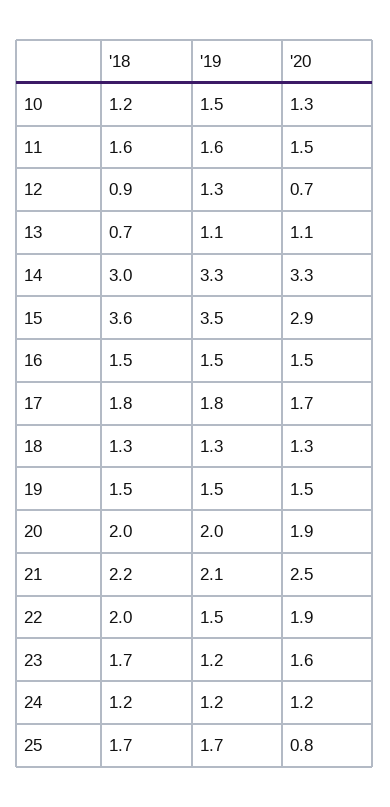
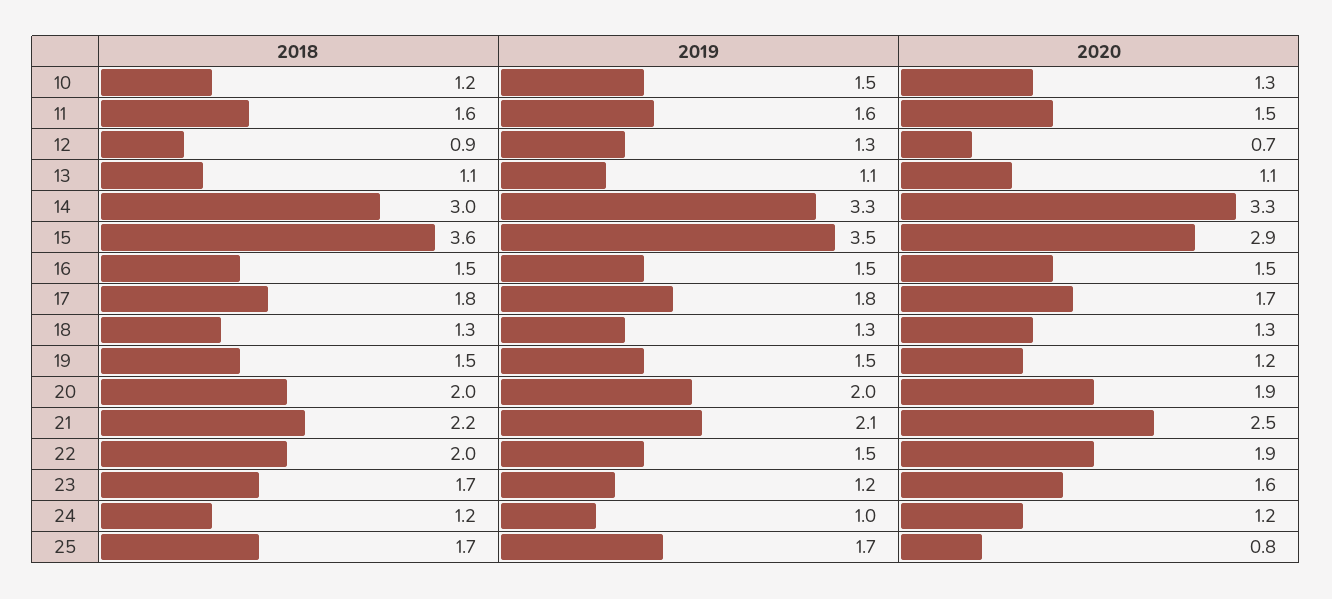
  {
    "'18": {
      "10": 1.2,
      "11": 1.6,
      "12": 0.9,
-     "13": 0.7,
+     "13": 1.1,
      "14": 3,
      "15": 3.6,
      "16": 1.5,
      "17": 1.8,
      "18": 1.3,
      "19": 1.5,
      "20": 2,
      "21": 2.2,
      "22": 2,
      "23": 1.7,
      "24": 1.2,
      "25": 1.7
    },
    "'19": {
      "10": 1.5,
      "11": 1.6,
      "12": 1.3,
      "13": 1.1,
      "14": 3.3,
      "15": 3.5,
      "16": 1.5,
      "17": 1.8,
      "18": 1.3,
      "19": 1.5,
      "20": 2,
      "21": 2.1,
      "22": 1.5,
      "23": 1.2,
-     "24": 1.2,
+     "24": 1,
      "25": 1.7
    },
    "'20": {
      "10": 1.3,
      "11": 1.5,
      "12": 0.7,
      "13": 1.1,
      "14": 3.3,
      "15": 2.9,
      "16": 1.5,
      "17": 1.7,
      "18": 1.3,
-     "19": 1.5,
+     "19": 1.2,
      "20": 1.9,
      "21": 2.5,
      "22": 1.9,
      "23": 1.6,
      "24": 1.2,
      "25": 0.8
    }
  }

